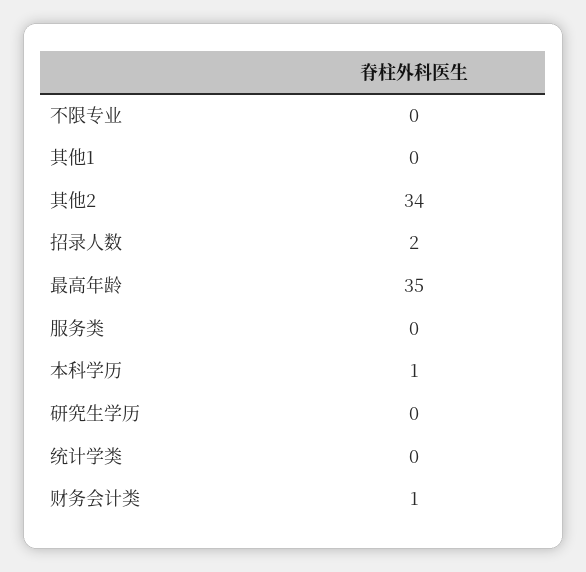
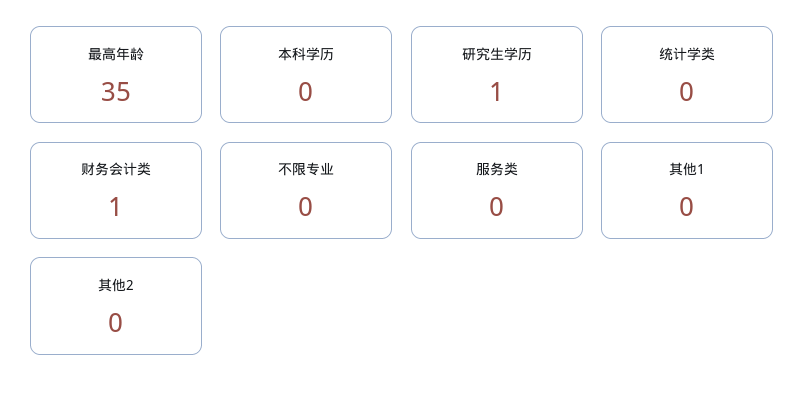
  {
    "不限专业": 0,
    "其他1": 0,
-   "其他2": 34,
+   "其他2": 0,
-   "招录人数": 2,
    "最高年龄": 35,
    "服务类": 0,
-   "本科学历": 1,
+   "本科学历": 0,
-   "研究生学历": 0,
+   "研究生学历": 1,
    "统计学类": 0,
    "财务会计类": 1
  }

